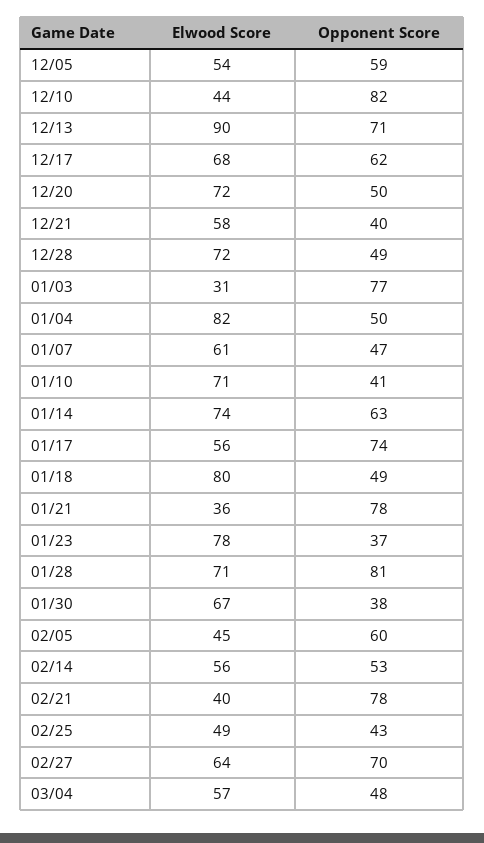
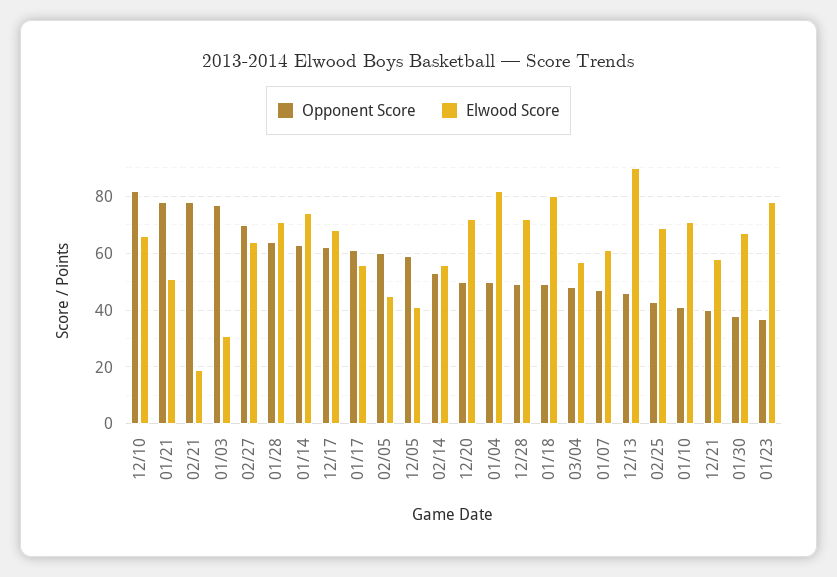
  {
    "Elwood Score": {
-     "12/05": 54,
+     "12/05": 40,
-     "12/10": 44,
+     "12/10": 65,
      "12/13": 90,
      "12/17": 68,
      "12/20": 72,
      "12/21": 58,
      "12/28": 72,
      "01/03": 31,
      "01/04": 82,
      "01/07": 61,
      "01/10": 71,
      "01/14": 74,
      "01/17": 56,
      "01/18": 80,
-     "01/21": 36,
+     "01/21": 50,
      "01/23": 78,
      "01/28": 71,
      "01/30": 67,
      "02/05": 45,
      "02/14": 56,
-     "02/21": 40,
+     "02/21": 20,
-     "02/25": 49,
+     "02/25": 70,
      "02/27": 64,
      "03/04": 57
    },
    "Opponent Score": {
      "12/05": 59,
      "12/10": 82,
-     "12/13": 71,
+     "12/13": 45,
      "12/17": 62,
      "12/20": 50,
      "12/21": 40,
      "12/28": 49,
      "01/03": 77,
      "01/04": 50,
      "01/07": 47,
      "01/10": 41,
      "01/14": 63,
-     "01/17": 74,
+     "01/17": 60,
      "01/18": 49,
      "01/21": 78,
      "01/23": 37,
-     "01/28": 81,
+     "01/28": 65,
      "01/30": 38,
      "02/05": 60,
      "02/14": 53,
      "02/21": 78,
      "02/25": 43,
      "02/27": 70,
      "03/04": 48
    }
  }

